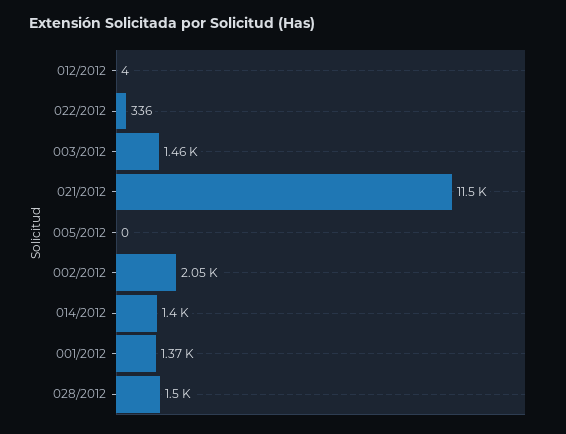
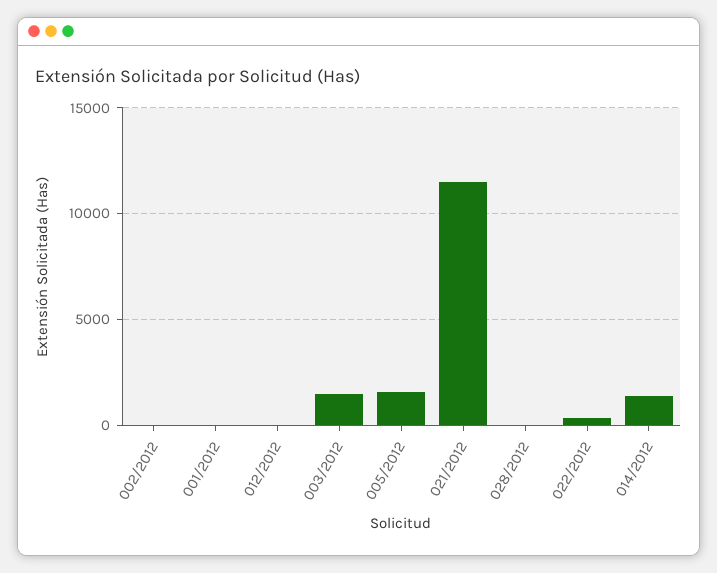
  {
    "012/2012": 4,
    "022/2012": 336,
    "003/2012": 1460,
    "021/2012": 11500,
-   "005/2012": 0,
+   "005/2012": 1500,
-   "002/2012": 2050,
+   "002/2012": 0,
    "014/2012": 1400,
-   "001/2012": 1370,
+   "001/2012": 0,
-   "028/2012": 1500
+   "028/2012": 0
  }

